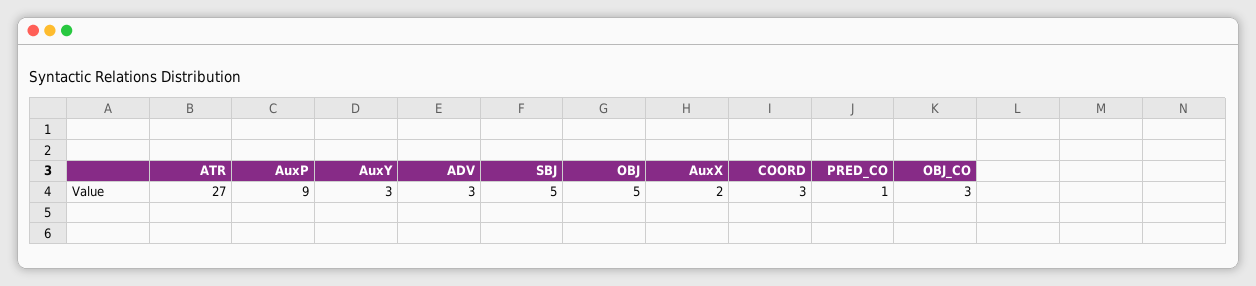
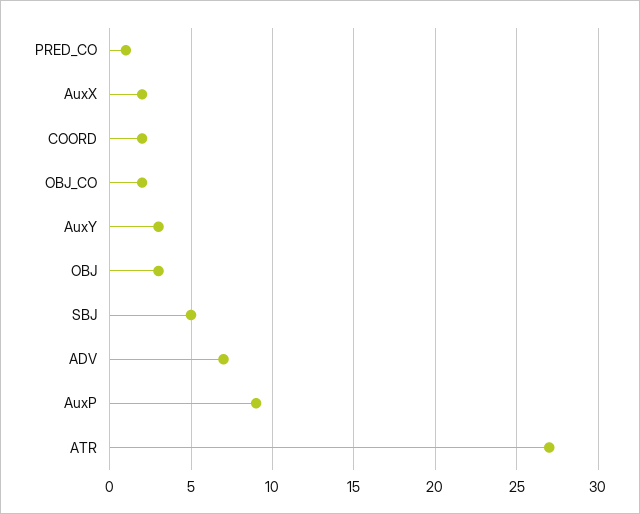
  {
    "ATR": 27,
    "AuxP": 9,
    "AuxY": 3,
-   "ADV": 3,
+   "ADV": 7,
    "SBJ": 5,
-   "OBJ": 5,
+   "OBJ": 3,
    "AuxX": 2,
-   "COORD": 3,
+   "COORD": 2,
    "PRED_CO": 1,
-   "OBJ_CO": 3
+   "OBJ_CO": 2
  }

